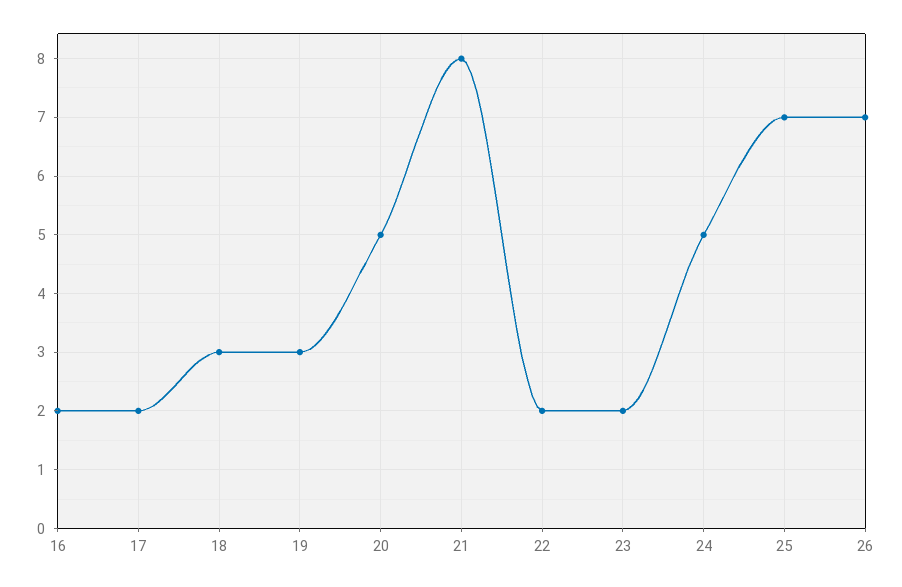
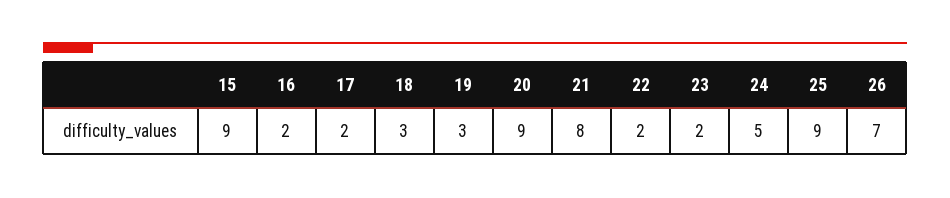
  {
    "16": 2,
    "17": 2,
    "18": 3,
    "19": 3,
-   "20": 5,
+   "20": 9,
    "21": 8,
    "22": 2,
    "23": 2,
    "24": 5,
-   "25": 7,
+   "25": 9,
-   "26": 7
+   "26": 7,
+   "15": 9
  }

